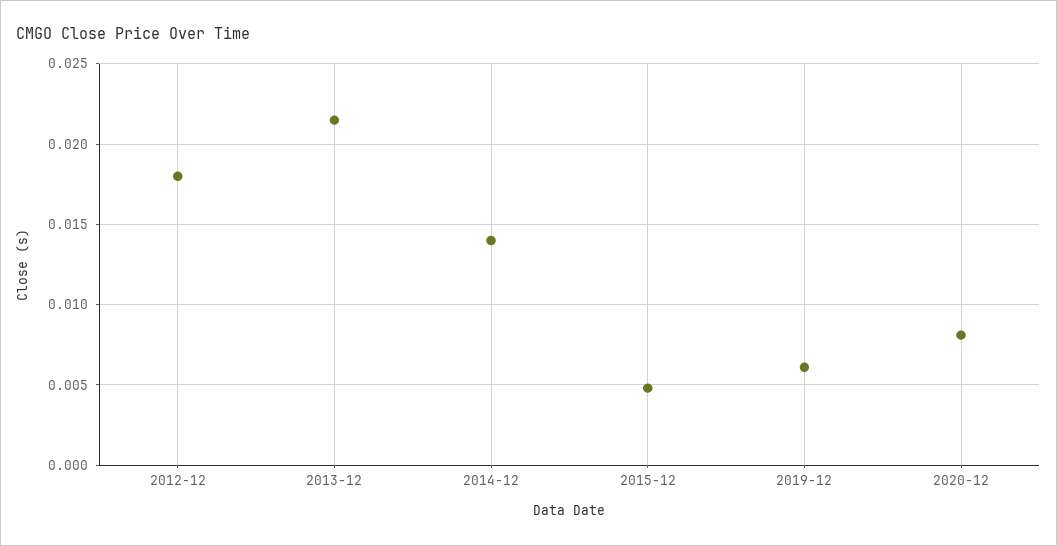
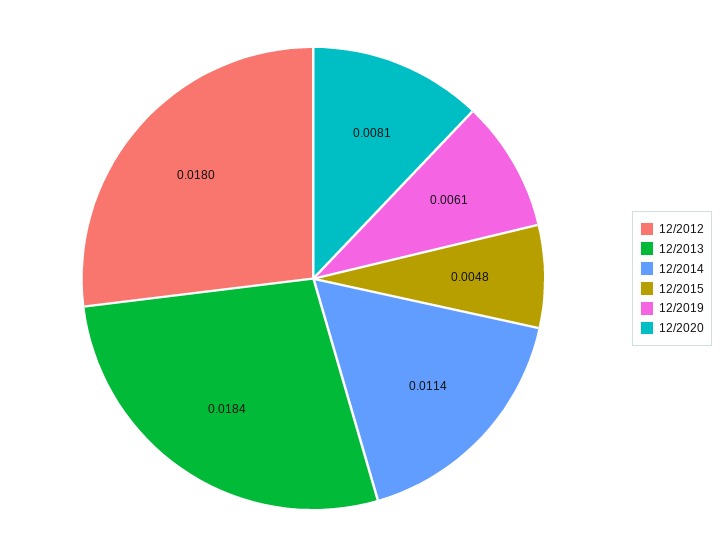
  {
    "2012-12": 0.018,
-   "2013-12": 0.0215,
+   "2013-12": 0.0184,
-   "2014-12": 0.014,
+   "2014-12": 0.0114,
    "2015-12": 0.0048,
    "2019-12": 0.0061,
    "2020-12": 0.0081
  }

